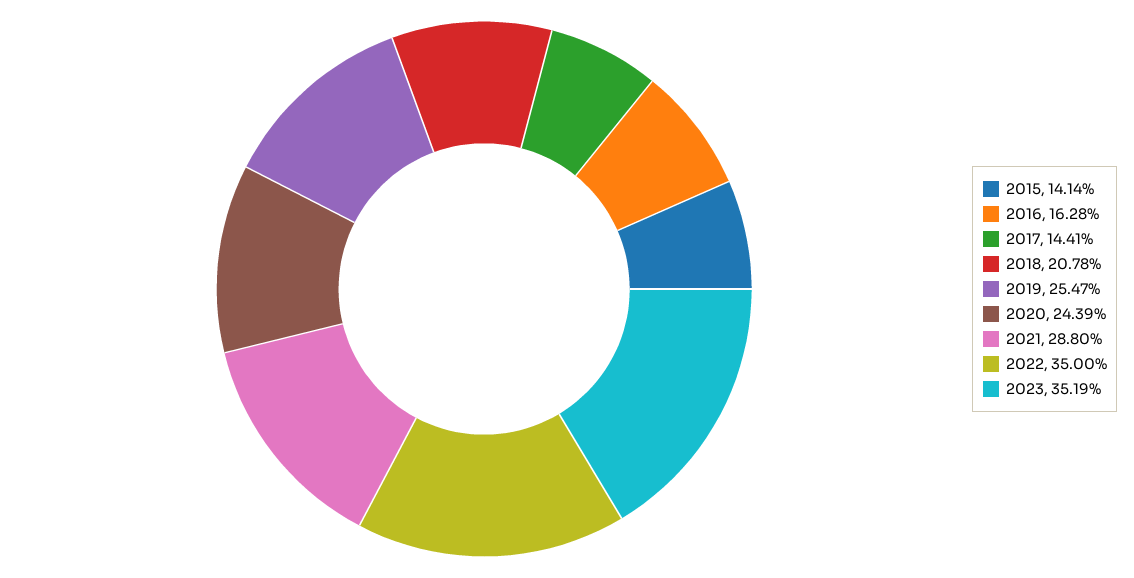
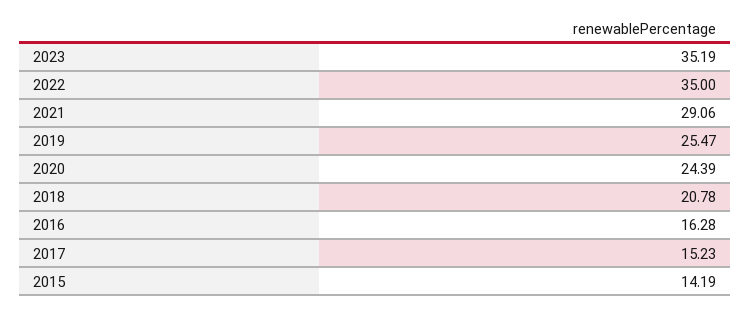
  {
-   "2015": 14.14,
+   "2015": 14.19,
    "2016": 16.28,
-   "2017": 14.41,
+   "2017": 15.23,
    "2018": 20.78,
    "2019": 25.47,
    "2020": 24.39,
-   "2021": 28.8,
+   "2021": 29.06,
    "2022": 35,
    "2023": 35.19
  }

